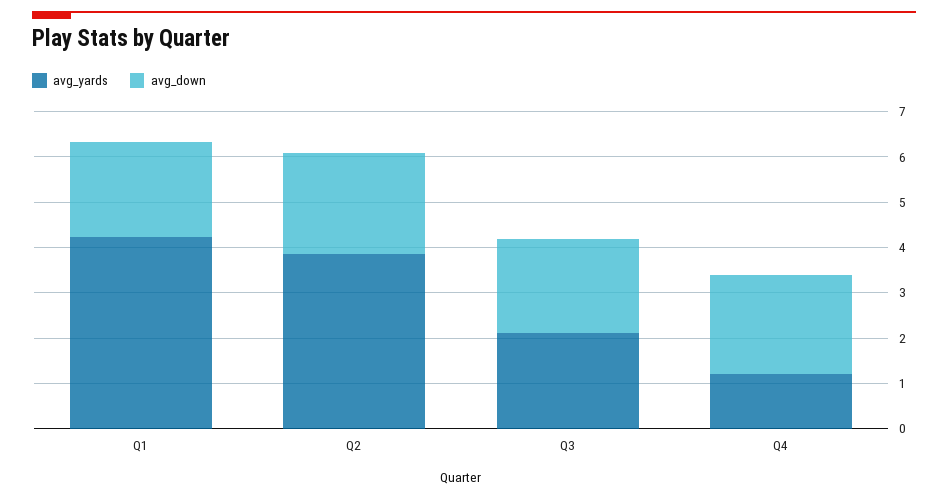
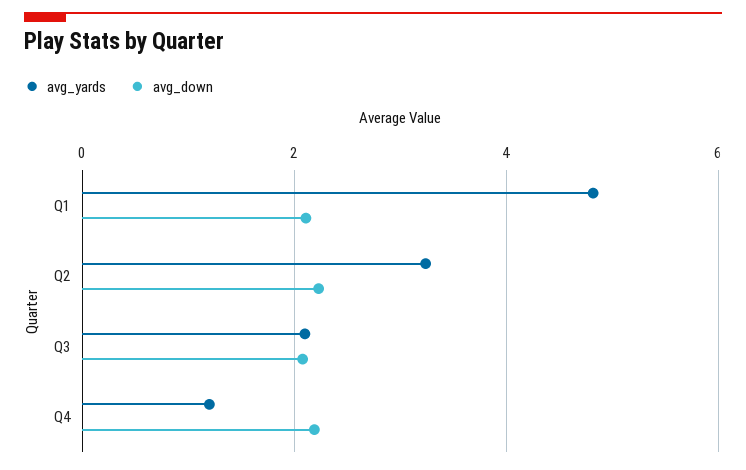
  {
    "avg_yards": {
-     "Q1": 4.2,
+     "Q1": 4.8,
-     "Q2": 3.8,
+     "Q2": 3.2,
      "Q3": 2.2,
      "Q4": 1.2
    },
    "avg_down": {
      "Q1": 2.2,
      "Q2": 2.2,
      "Q3": 2,
      "Q4": 2.2
    }
  }

